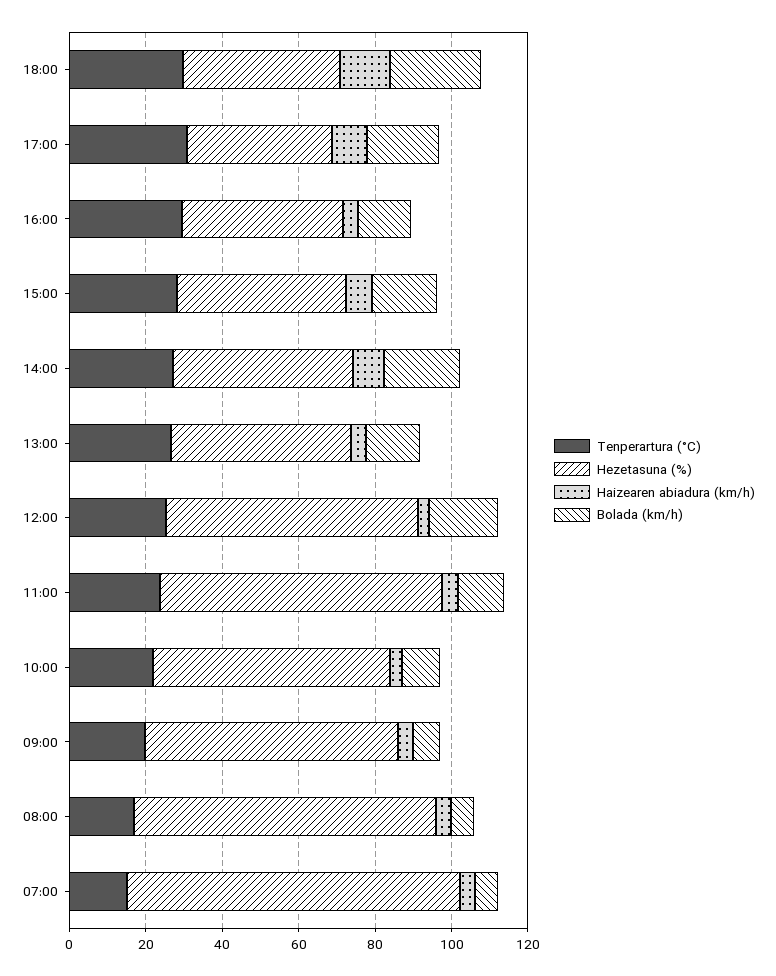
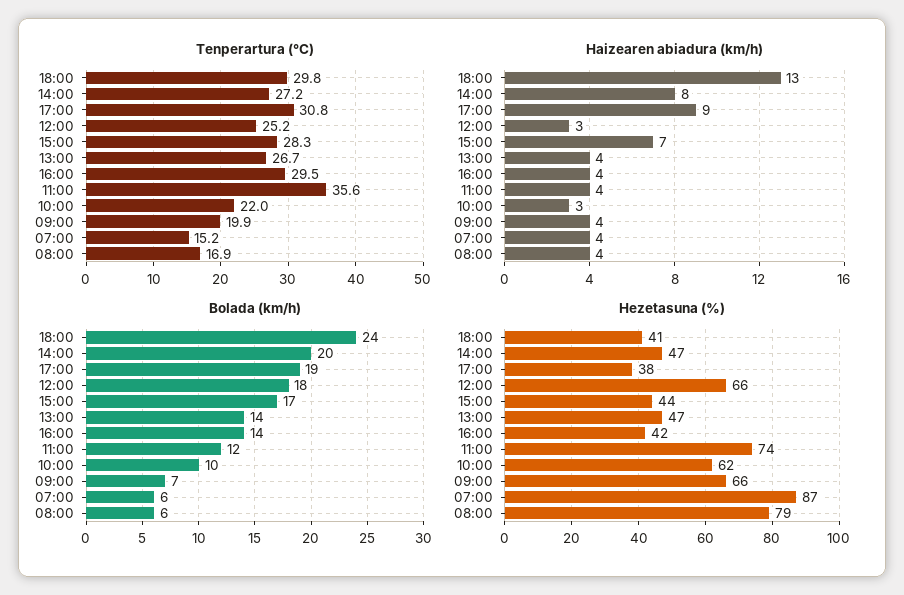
  {
    "Tenperartura (°C)": {
      "18:00": 29.8,
      "17:00": 30.8,
      "16:00": 29.5,
      "15:00": 28.3,
      "14:00": 27.2,
      "13:00": 26.7,
      "12:00": 25.2,
-     "11:00": 25,
+     "11:00": 35.6,
      "10:00": 22,
      "09:00": 19.9,
      "08:00": 16.9,
      "07:00": 15.2
    },
    "Hezetasuna (%)": {
      "18:00": 41,
      "17:00": 38,
      "16:00": 42,
      "15:00": 44,
      "14:00": 47,
      "13:00": 47,
      "12:00": 66,
      "11:00": 74,
      "10:00": 62,
      "09:00": 66,
      "08:00": 79,
      "07:00": 87
    },
    "Haizearen abiadura (km/h)": {
      "18:00": 13,
      "17:00": 9,
      "16:00": 4,
      "15:00": 7,
      "14:00": 8,
      "13:00": 4,
      "12:00": 3,
      "11:00": 4,
      "10:00": 3,
      "09:00": 4,
      "08:00": 4,
      "07:00": 4
    },
    "Bolada (km/h)": {
      "18:00": 24,
      "17:00": 19,
      "16:00": 14,
      "15:00": 17,
      "14:00": 20,
      "13:00": 14,
      "12:00": 18,
      "11:00": 12,
      "10:00": 10,
      "09:00": 7,
      "08:00": 6,
      "07:00": 6
    }
  }

